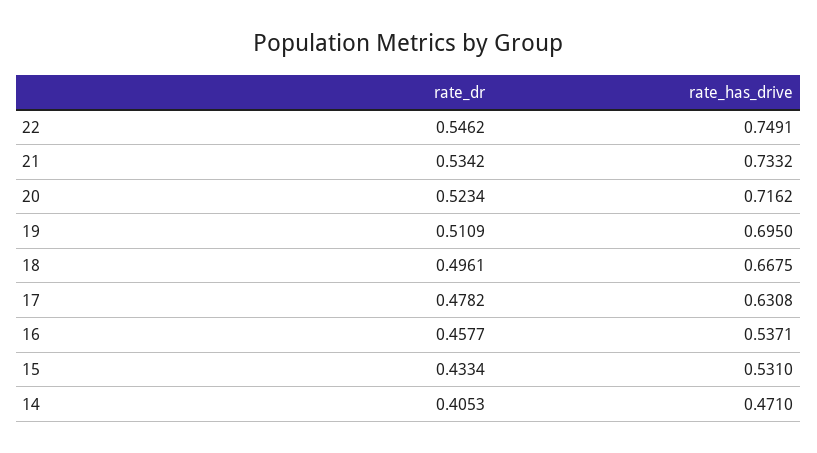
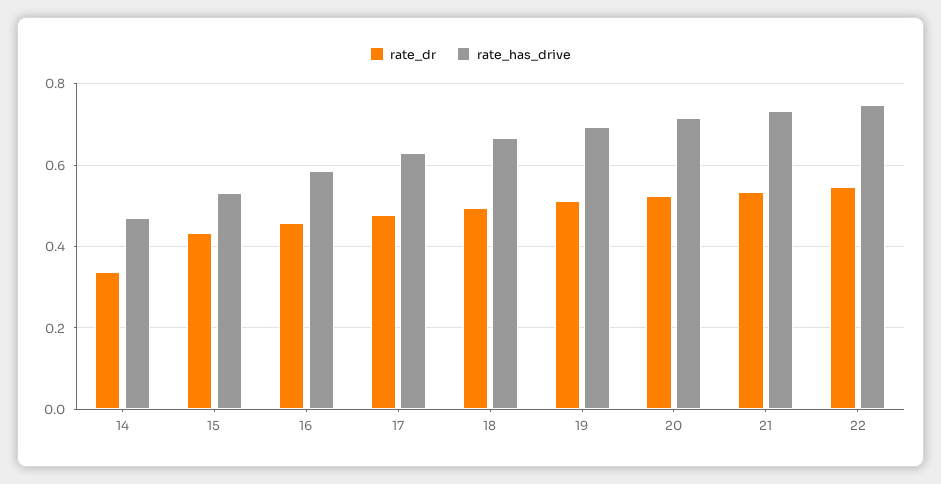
  {
    "rate_dr": {
      "22": 0.5462,
      "21": 0.5342,
      "20": 0.5234,
      "19": 0.5109,
      "18": 0.4961,
      "17": 0.4782,
      "16": 0.4577,
      "15": 0.4334,
-     "14": 0.4053
+     "14": 0.34
    },
    "rate_has_drive": {
      "22": 0.7491,
      "21": 0.7332,
      "20": 0.7162,
      "19": 0.695,
      "18": 0.6675,
      "17": 0.6308,
-     "16": 0.5371,
+     "16": 0.58,
      "15": 0.531,
      "14": 0.471
    }
  }

